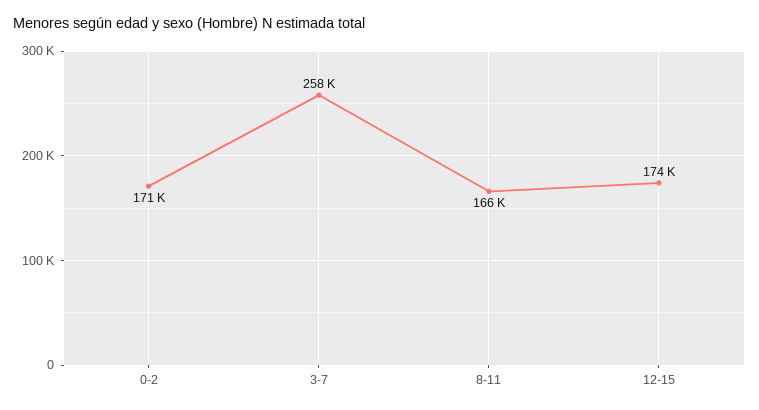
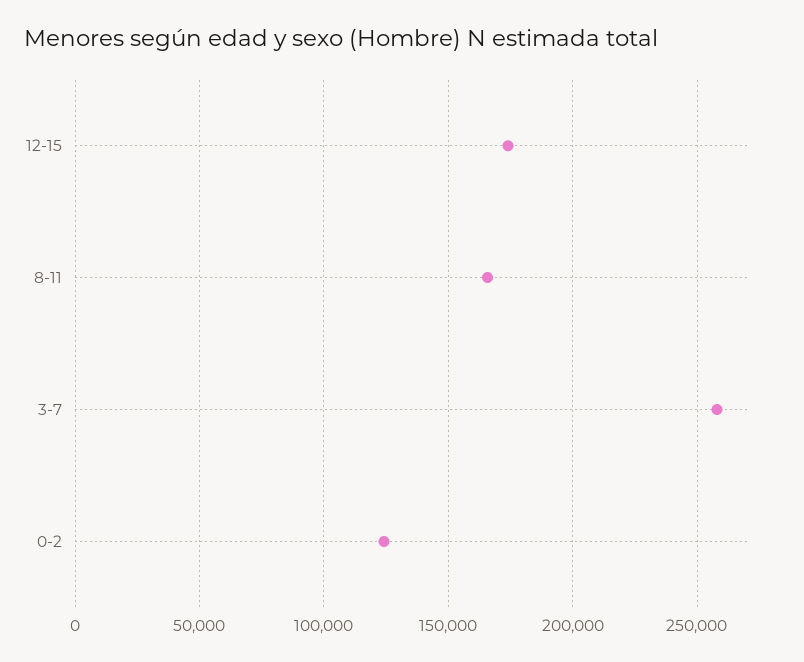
  {
-   "0-2": 171000,
+   "0-2": 125000,
    "3-7": 258000,
    "8-11": 166000,
    "12-15": 174000
  }

